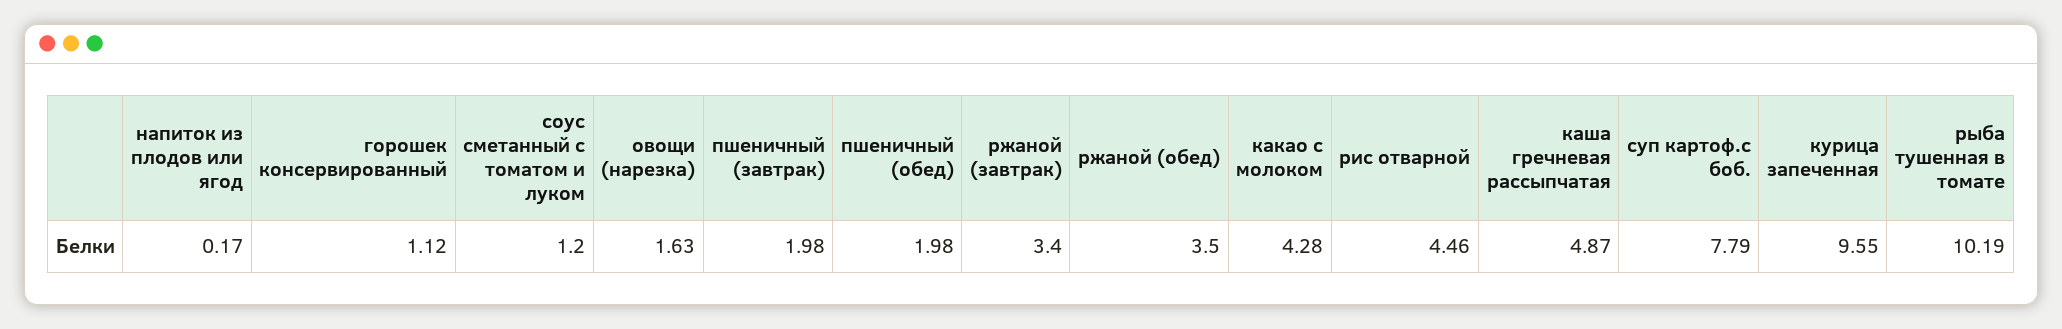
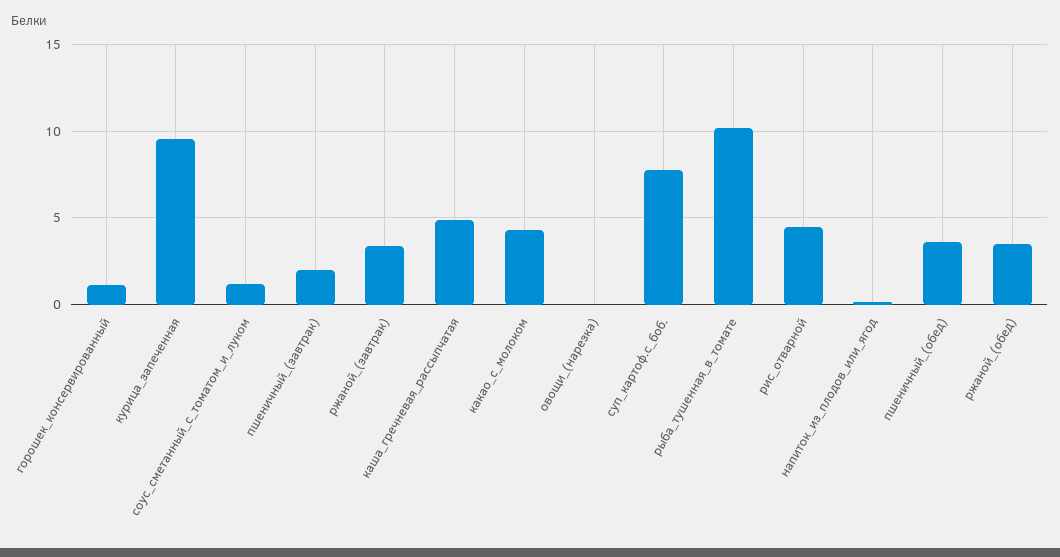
  {
    "напиток из плодов или ягод": 0.17,
    "горошек консервированный": 1.12,
    "соус сметанный с томатом и луком": 1.2,
-   "овощи (нарезка)": 1.63,
+   "овощи (нарезка)": 0,
    "пшеничный (завтрак)": 1.98,
-   "пшеничный (обед)": 1.98,
+   "пшеничный (обед)": 3.5,
    "ржаной (завтрак)": 3.4,
    "ржаной (обед)": 3.5,
    "какао с молоком": 4.28,
    "рис отварной": 4.46,
    "каша гречневая рассыпчатая": 4.87,
    "суп картоф.с боб.": 7.79,
    "курица запеченная": 9.55,
    "рыба тушенная в томате": 10.19
  }

